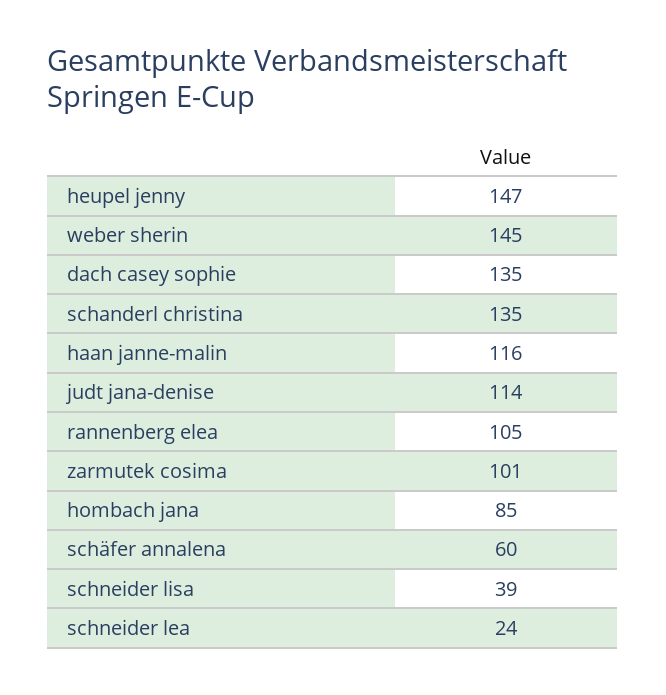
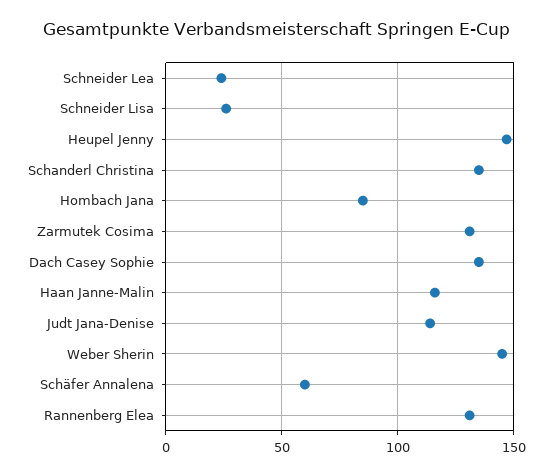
  {
    "heupel jenny": 147,
    "weber sherin": 145,
    "dach casey sophie": 135,
    "schanderl christina": 135,
    "haan janne-malin": 116,
    "judt jana-denise": 114,
-   "rannenberg elea": 105,
+   "rannenberg elea": 130,
-   "zarmutek cosima": 101,
+   "zarmutek cosima": 130,
    "hombach jana": 85,
    "schäfer annalena": 60,
-   "schneider lisa": 39,
+   "schneider lisa": 25,
    "schneider lea": 24
  }

